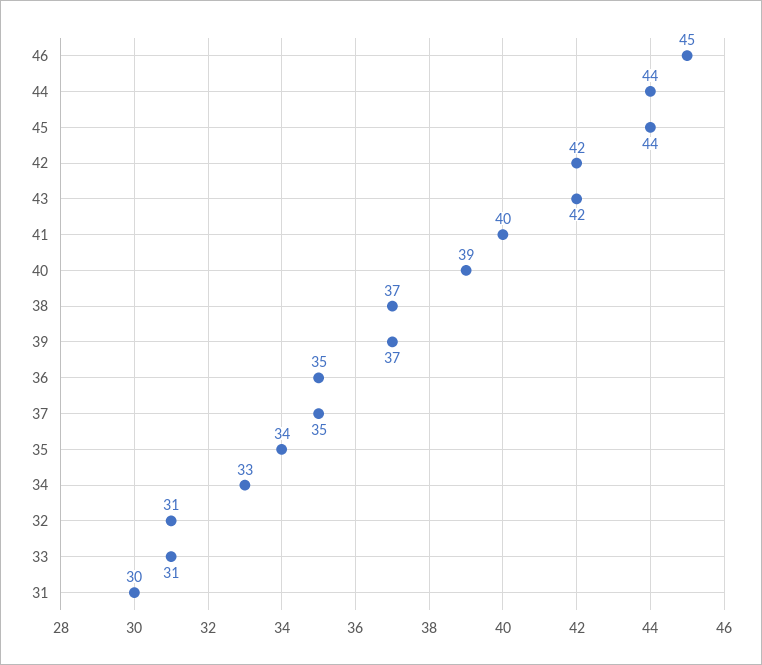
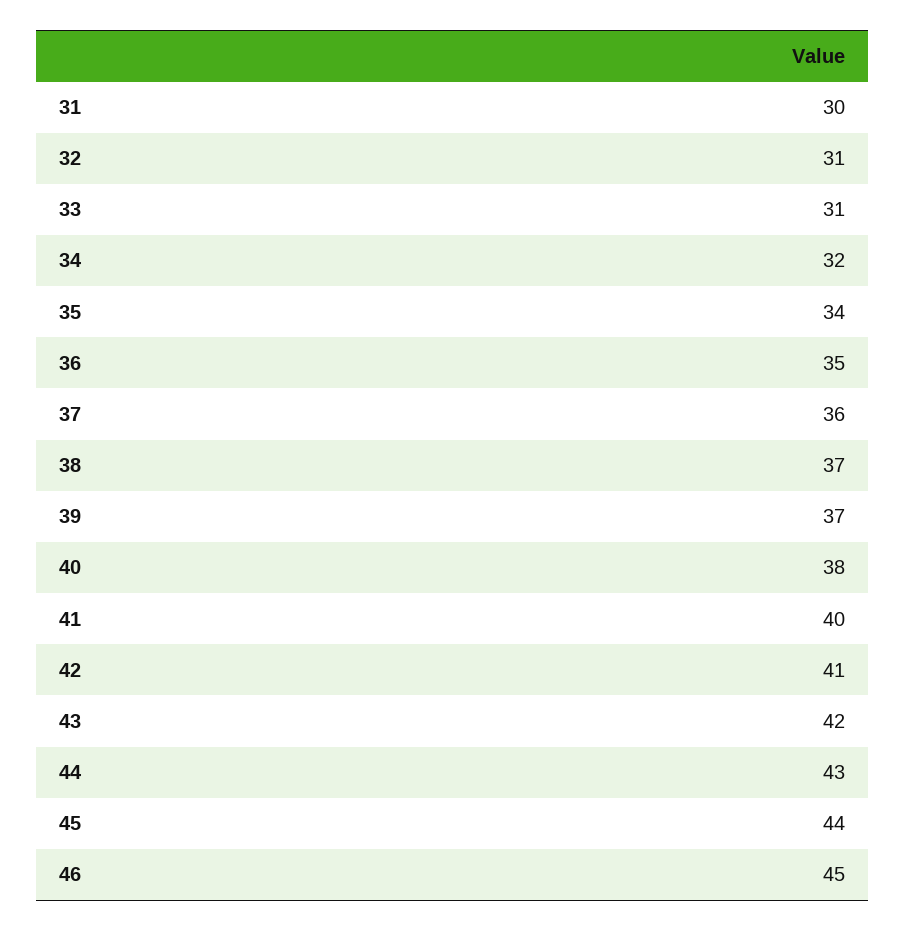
  {
    "46": 45,
-   "44": 44,
+   "44": 43,
    "45": 44,
-   "42": 42,
+   "42": 41,
    "43": 42,
    "41": 40,
-   "40": 39,
+   "40": 38,
    "38": 37,
    "39": 37,
    "36": 35,
-   "37": 35,
+   "37": 36,
    "35": 34,
-   "34": 33,
+   "34": 32,
    "32": 31,
    "33": 31,
    "31": 30
  }

